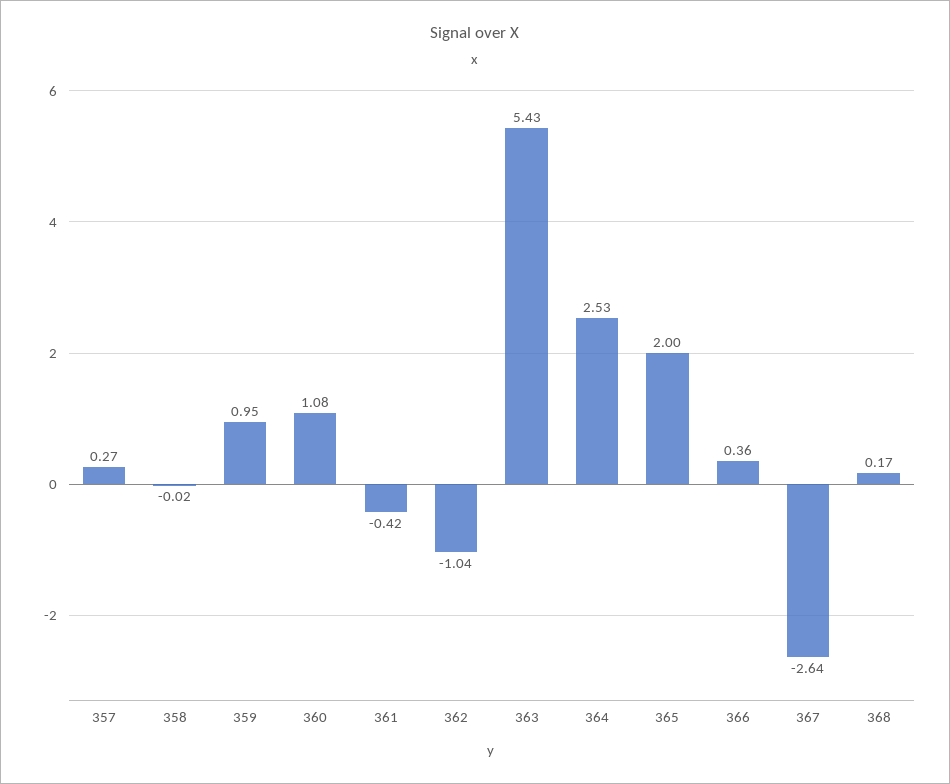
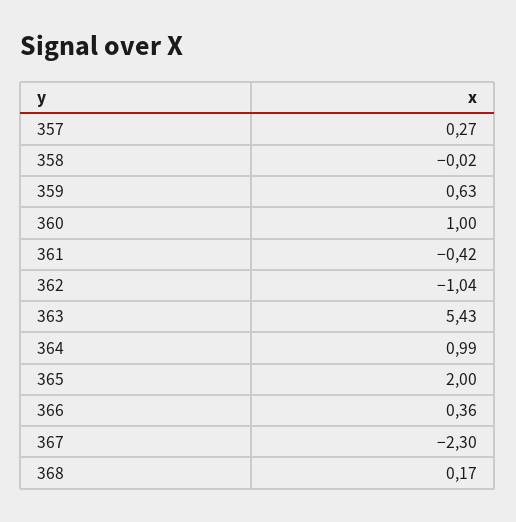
  {
    "357": 0.27,
    "358": -0.02,
-   "359": 0.95,
+   "359": 0.63,
-   "360": 1.08,
+   "360": 1,
    "361": -0.42,
    "362": -1.04,
    "363": 5.43,
-   "364": 2.53,
+   "364": 0.99,
    "365": 2,
    "366": 0.36,
-   "367": -2.64,
+   "367": -2.3,
    "368": 0.17
  }

